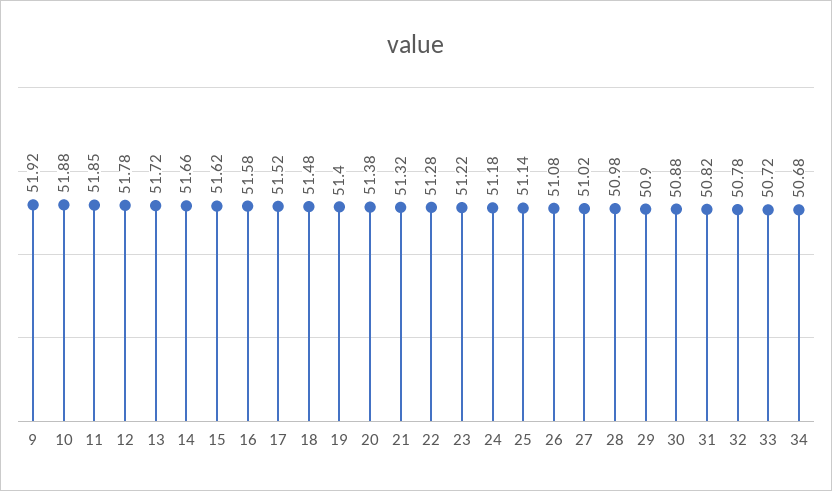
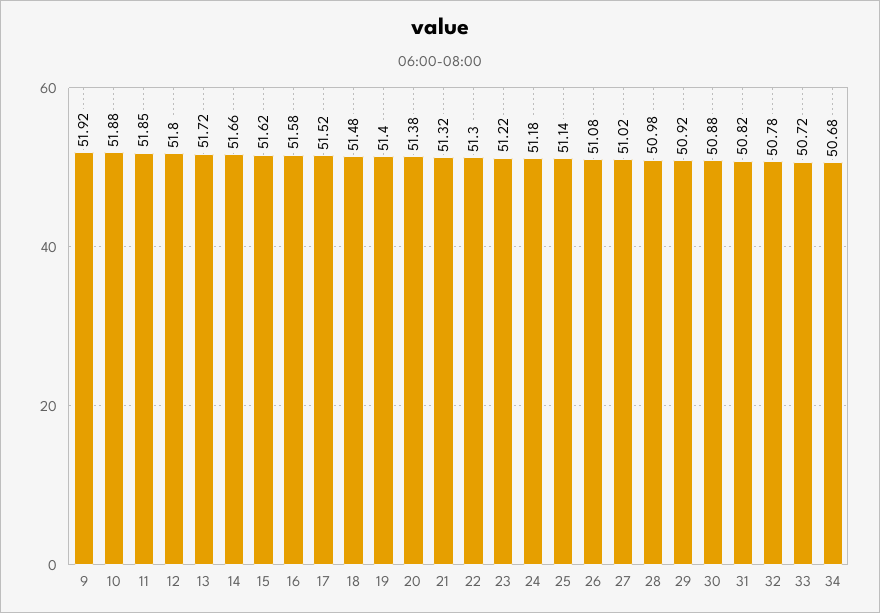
  {
    "9": 51.92,
    "10": 51.88,
    "11": 51.85,
-   "12": 51.78,
+   "12": 51.8,
    "13": 51.72,
    "14": 51.66,
    "15": 51.62,
    "16": 51.58,
    "17": 51.52,
    "18": 51.48,
    "19": 51.4,
    "20": 51.38,
    "21": 51.32,
-   "22": 51.28,
+   "22": 51.3,
    "23": 51.22,
    "24": 51.18,
    "25": 51.14,
    "26": 51.08,
    "27": 51.02,
    "28": 50.98,
-   "29": 50.9,
+   "29": 50.92,
    "30": 50.88,
    "31": 50.82,
    "32": 50.78,
    "33": 50.72,
    "34": 50.68
  }

